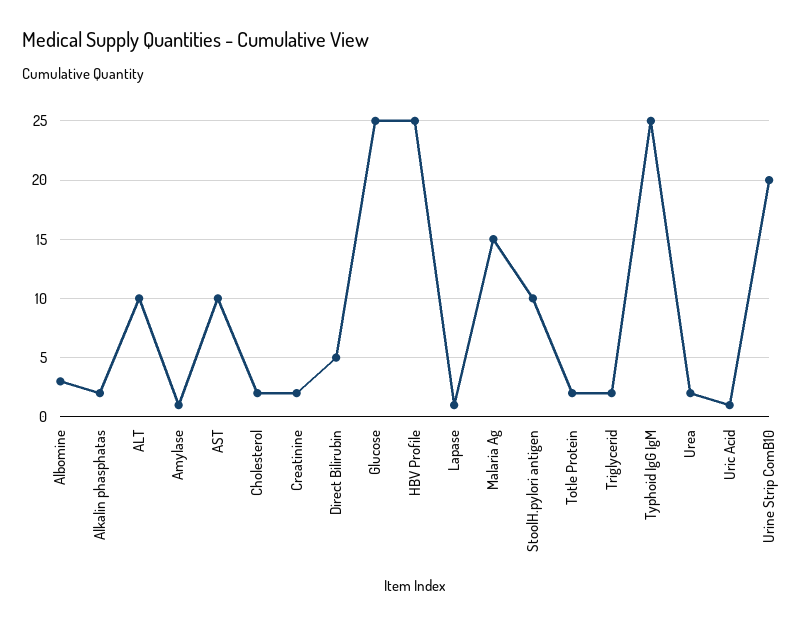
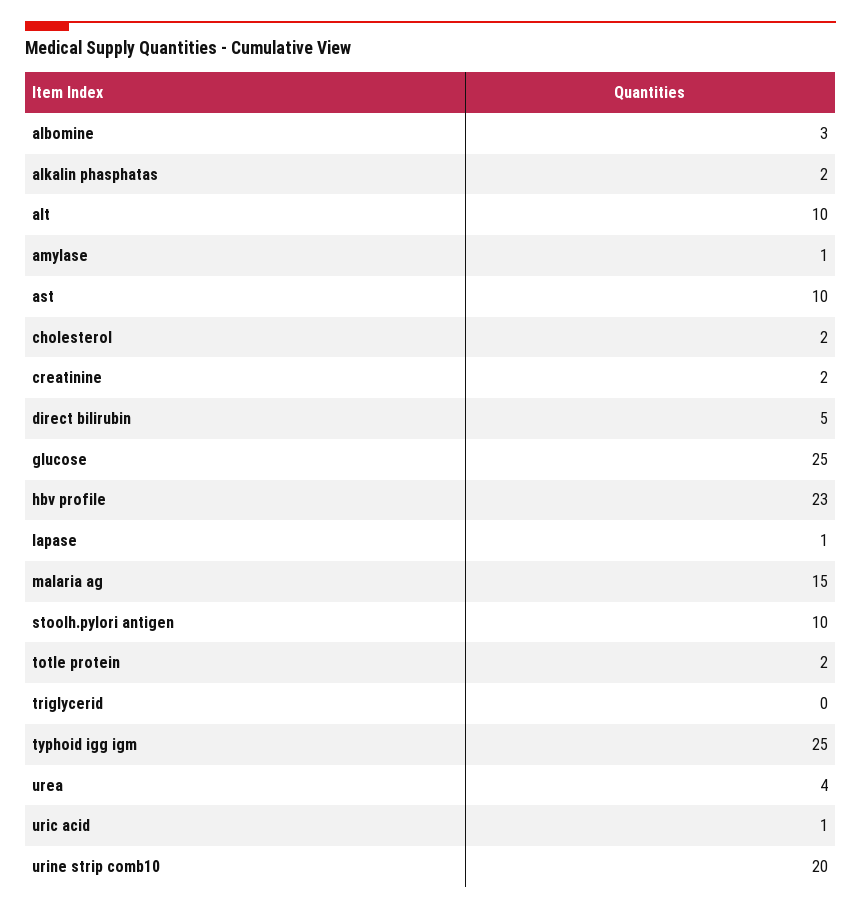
  {
    "Albomine": 3,
    "Alkalin phasphatas": 2,
    "ALT": 10,
    "Amylase": 1,
    "AST": 10,
    "Cholesterol": 2,
    "Creatinine": 2,
    "Direct Bilirubin": 5,
    "Glucose": 25,
-   "HBV Profile": 25,
+   "HBV Profile": 23,
    "Lapase": 1,
    "Malaria Ag": 15,
    "StoolH.pylori antigen": 10,
    "Totle Protein": 2,
-   "Triglycerid": 2,
+   "Triglycerid": 0,
    "Typhoid IgG IgM": 25,
-   "Urea": 2,
+   "Urea": 4,
    "Uric Acid": 1,
    "Urine Strip ComB10": 20
  }

